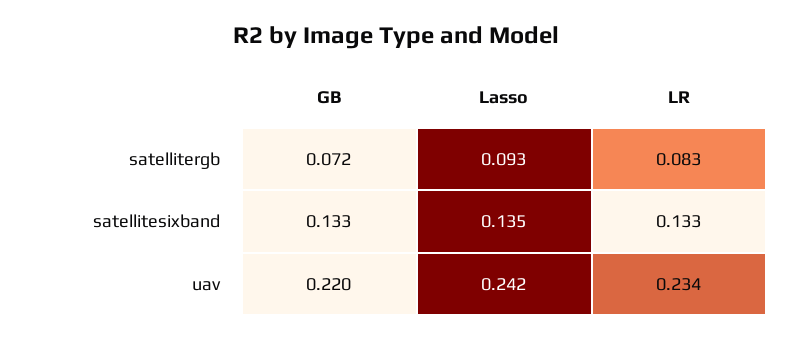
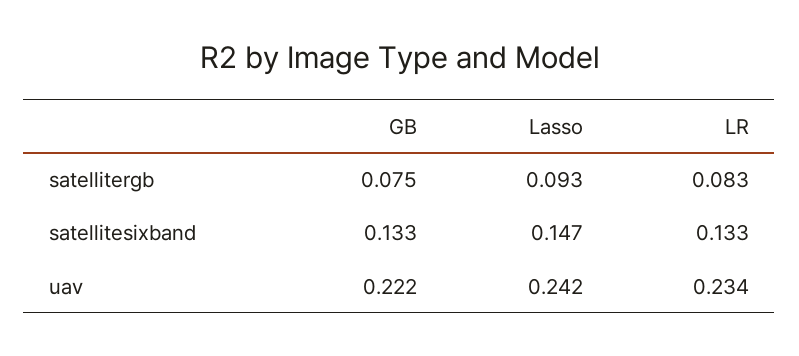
  {
    "GB": {
-     "satellitergb": 0.072,
+     "satellitergb": 0.075,
      "satellitesixband": 0.133,
-     "uav": 0.22
+     "uav": 0.222
    },
    "Lasso": {
      "satellitergb": 0.093,
-     "satellitesixband": 0.135,
+     "satellitesixband": 0.147,
      "uav": 0.242
    },
    "LR": {
      "satellitergb": 0.083,
      "satellitesixband": 0.133,
      "uav": 0.234
    }
  }

